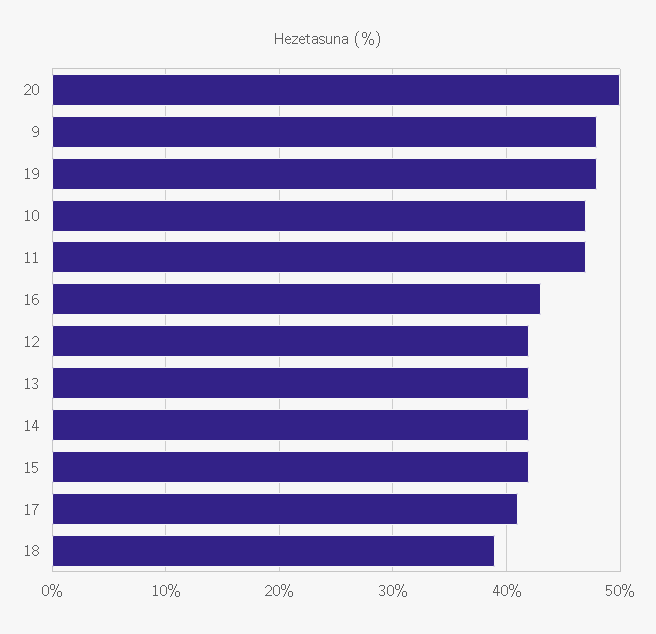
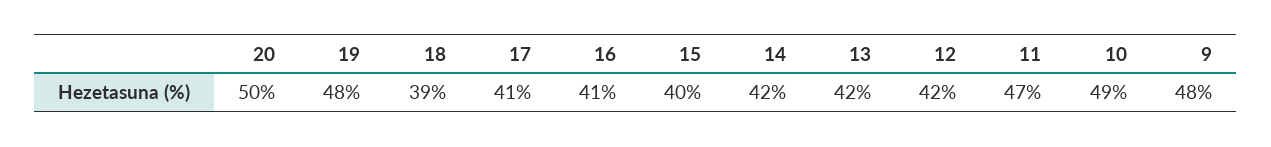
  {
    "20": 50,
    "9": 48,
    "19": 48,
-   "10": 47,
+   "10": 49,
    "11": 47,
-   "16": 43,
+   "16": 41,
    "12": 42,
    "13": 42,
    "14": 42,
-   "15": 42,
+   "15": 40,
    "17": 41,
    "18": 39
  }

